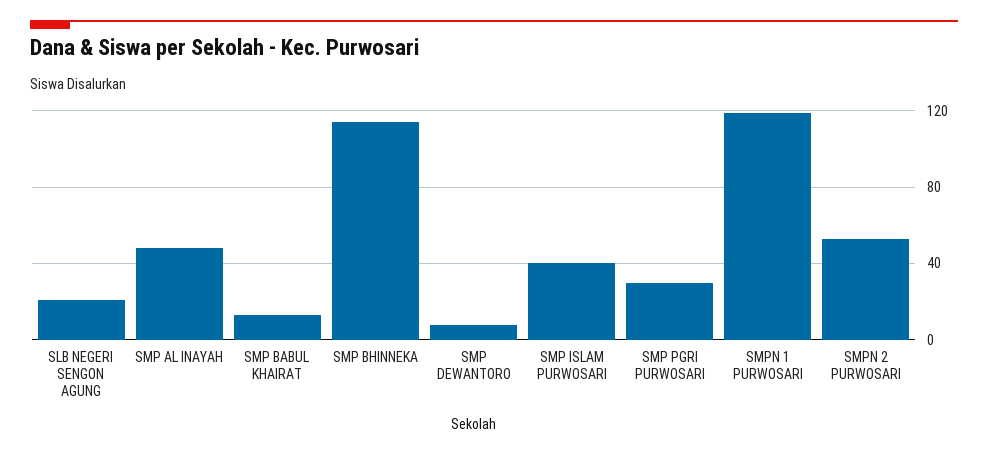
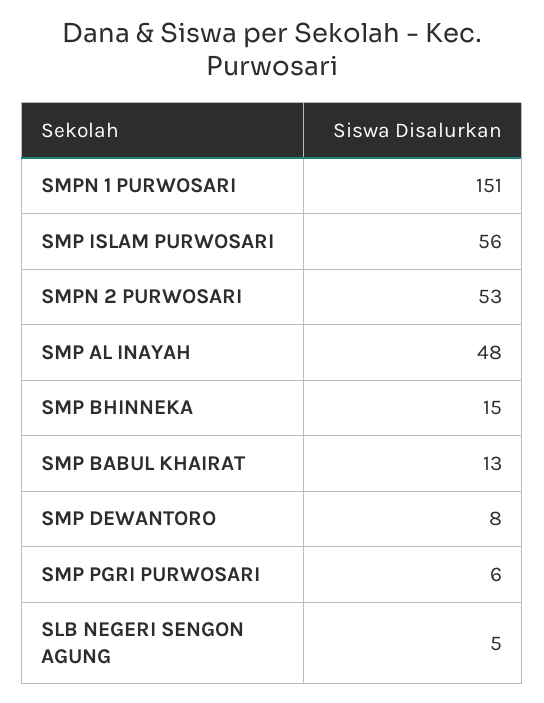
  {
-   "SLB NEGERI SENGON AGUNG": 20,
+   "SLB NEGERI SENGON AGUNG": 5,
    "SMP AL INAYAH": 48,
    "SMP BABUL KHAIRAT": 13,
-   "SMP BHINNEKA": 115,
+   "SMP BHINNEKA": 15,
    "SMP DEWANTORO": 8,
-   "SMP ISLAM PURWOSARI": 40,
+   "SMP ISLAM PURWOSARI": 56,
-   "SMP PGRI PURWOSARI": 30,
+   "SMP PGRI PURWOSARI": 6,
-   "SMPN 1 PURWOSARI": 120,
+   "SMPN 1 PURWOSARI": 151,
    "SMPN 2 PURWOSARI": 53
  }

